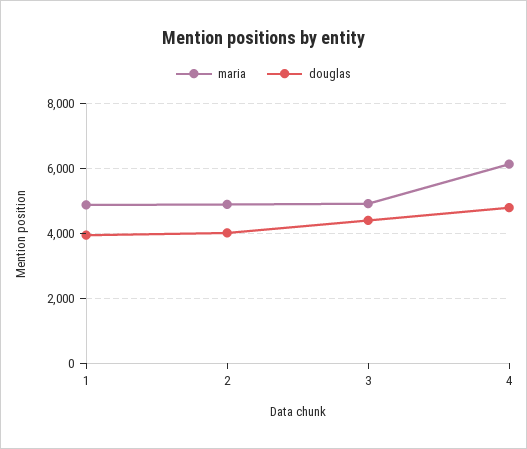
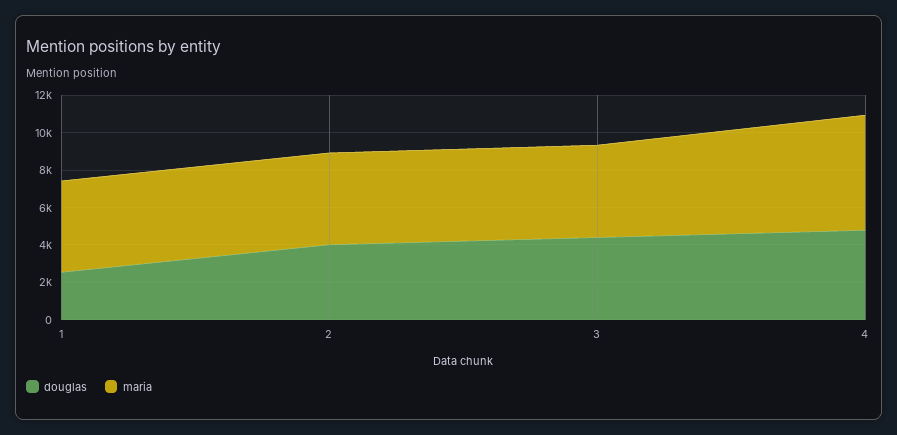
  {
    "maria": {
      "1": 4800,
      "2": 4800,
      "3": 5000,
      "4": 6200
    },
    "douglas": {
-     "1": 4000,
+     "1": 2500,
      "2": 4000,
      "3": 4400,
      "4": 4800
    }
  }

